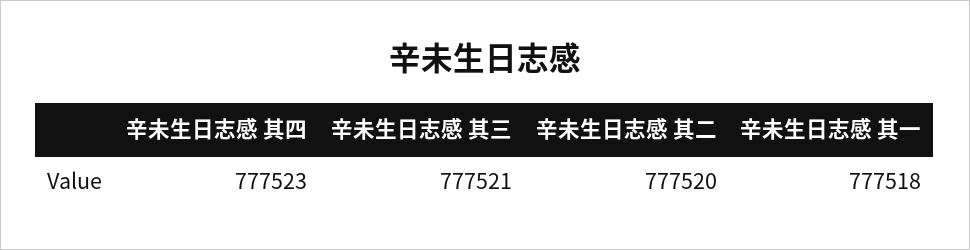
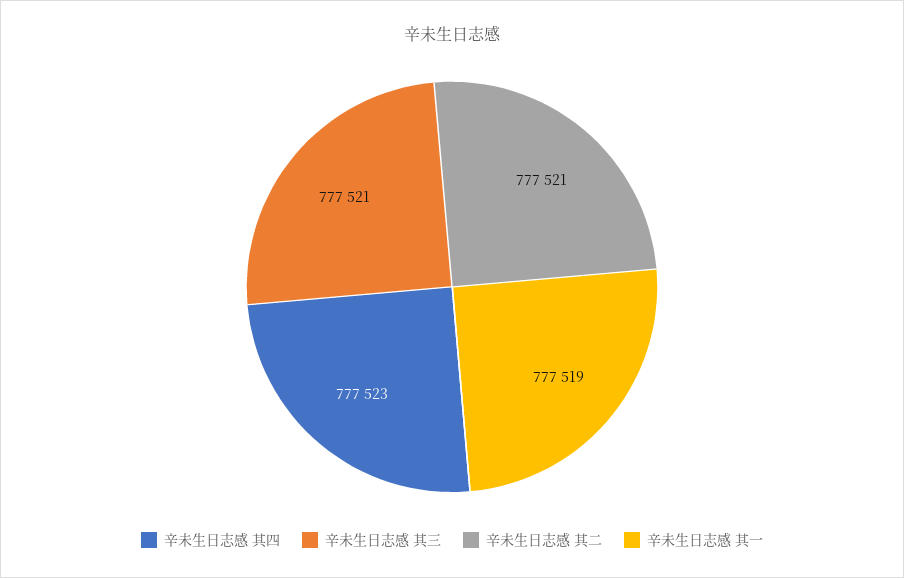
  {
    "辛未生日志感 其四": 777523,
    "辛未生日志感 其三": 777521,
-   "辛未生日志感 其二": 777520,
+   "辛未生日志感 其二": 777521,
-   "辛未生日志感 其一": 777518
+   "辛未生日志感 其一": 777519
  }

